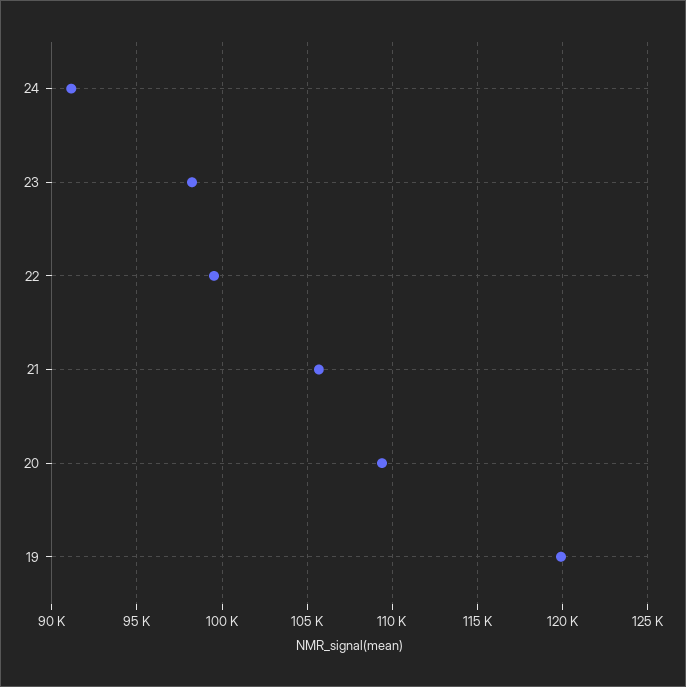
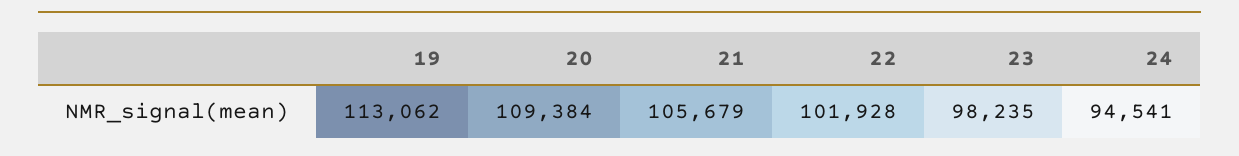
  {
-   "24": 91000,
+   "24": 94541,
    "23": 98235,
-   "22": 99500,
+   "22": 101928,
    "21": 105679,
    "20": 109384,
-   "19": 120000
+   "19": 113062
  }

